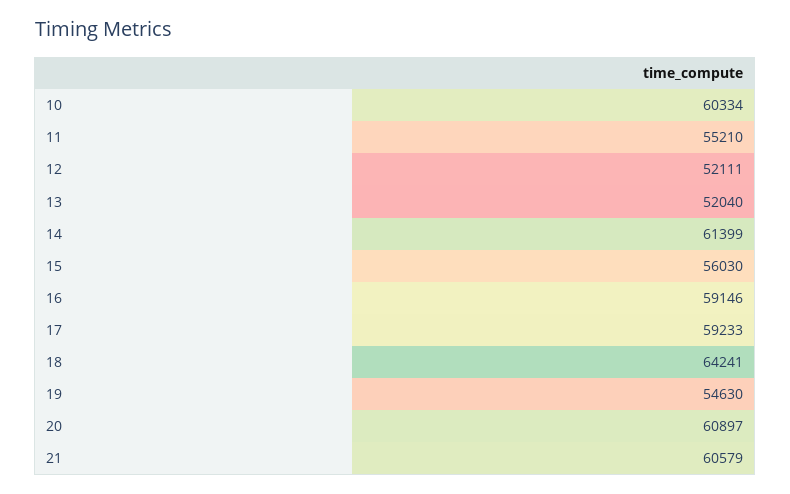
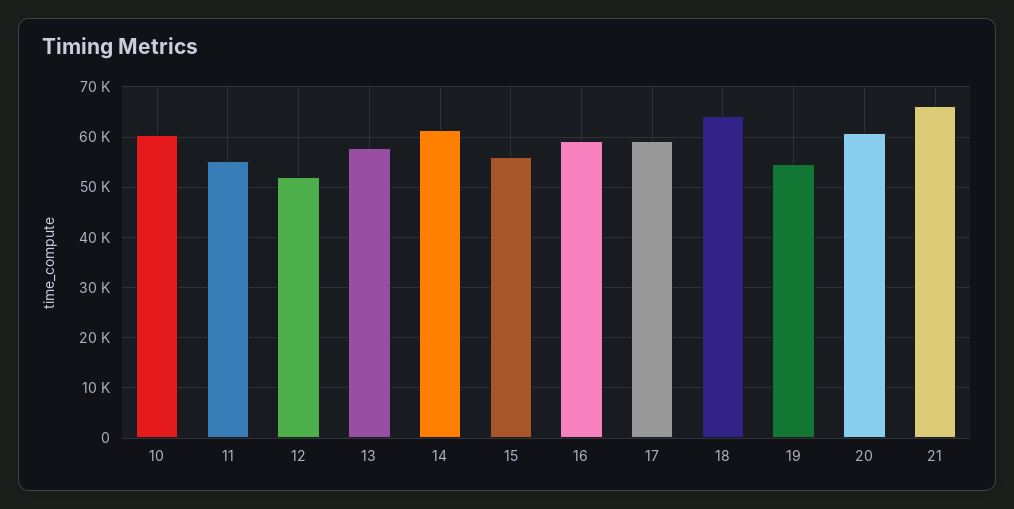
  {
    "10": 60334,
    "11": 55210,
    "12": 52111,
-   "13": 52040,
+   "13": 58000,
    "14": 61399,
    "15": 56030,
    "16": 59146,
    "17": 59233,
    "18": 64241,
    "19": 54630,
    "20": 60897,
-   "21": 60579
+   "21": 66000
  }

